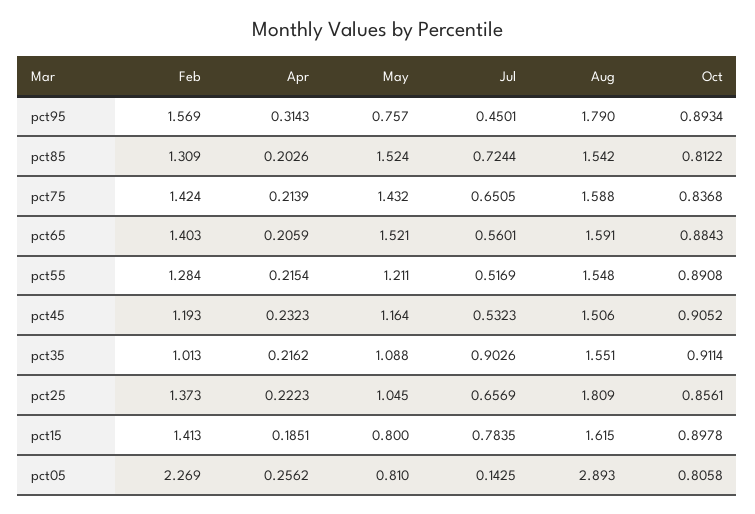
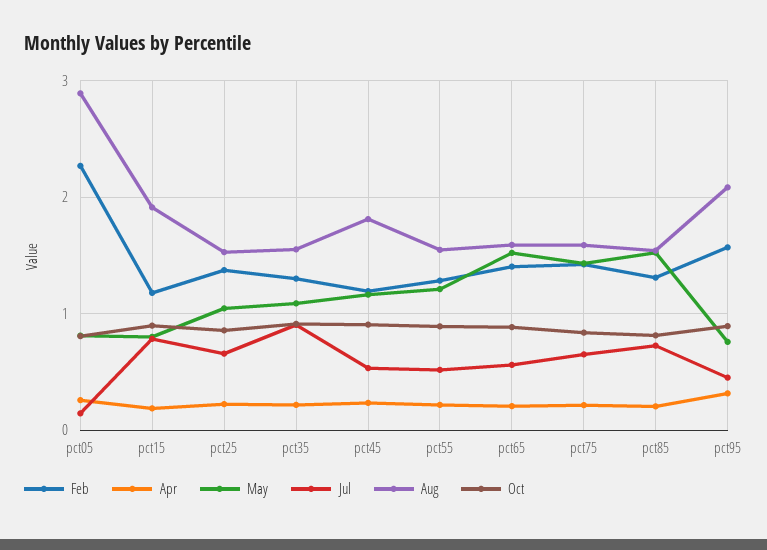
  {
    "Feb": {
      "pct95": 1.569,
      "pct85": 1.309,
      "pct75": 1.424,
      "pct65": 1.403,
      "pct55": 1.284,
      "pct45": 1.193,
-     "pct35": 1.013,
+     "pct35": 1.3,
      "pct25": 1.373,
-     "pct15": 1.413,
+     "pct15": 1.2,
      "pct05": 2.269
    },
    "Apr": {
      "pct95": 0.3143,
      "pct85": 0.2026,
      "pct75": 0.2139,
      "pct65": 0.2059,
      "pct55": 0.2154,
      "pct45": 0.2323,
      "pct35": 0.2162,
      "pct25": 0.2223,
      "pct15": 0.1851,
      "pct05": 0.2562
    },
    "May": {
      "pct95": 0.757,
      "pct85": 1.524,
      "pct75": 1.432,
      "pct65": 1.521,
      "pct55": 1.211,
      "pct45": 1.164,
      "pct35": 1.088,
      "pct25": 1.045,
      "pct15": 0.8,
      "pct05": 0.81
    },
    "Jul": {
      "pct95": 0.4501,
      "pct85": 0.7244,
      "pct75": 0.6505,
      "pct65": 0.5601,
      "pct55": 0.5169,
      "pct45": 0.5323,
      "pct35": 0.9026,
      "pct25": 0.6569,
      "pct15": 0.7835,
      "pct05": 0.1425
    },
    "Aug": {
-     "pct95": 1.79,
+     "pct95": 2.1,
      "pct85": 1.542,
      "pct75": 1.588,
      "pct65": 1.591,
      "pct55": 1.548,
-     "pct45": 1.506,
+     "pct45": 1.8,
      "pct35": 1.551,
-     "pct25": 1.809,
+     "pct25": 1.5,
-     "pct15": 1.615,
+     "pct15": 1.9,
      "pct05": 2.893
    },
    "Oct": {
      "pct95": 0.8934,
      "pct85": 0.8122,
      "pct75": 0.8368,
      "pct65": 0.8843,
      "pct55": 0.8908,
      "pct45": 0.9052,
      "pct35": 0.9114,
      "pct25": 0.8561,
      "pct15": 0.8978,
      "pct05": 0.8058
    }
  }

